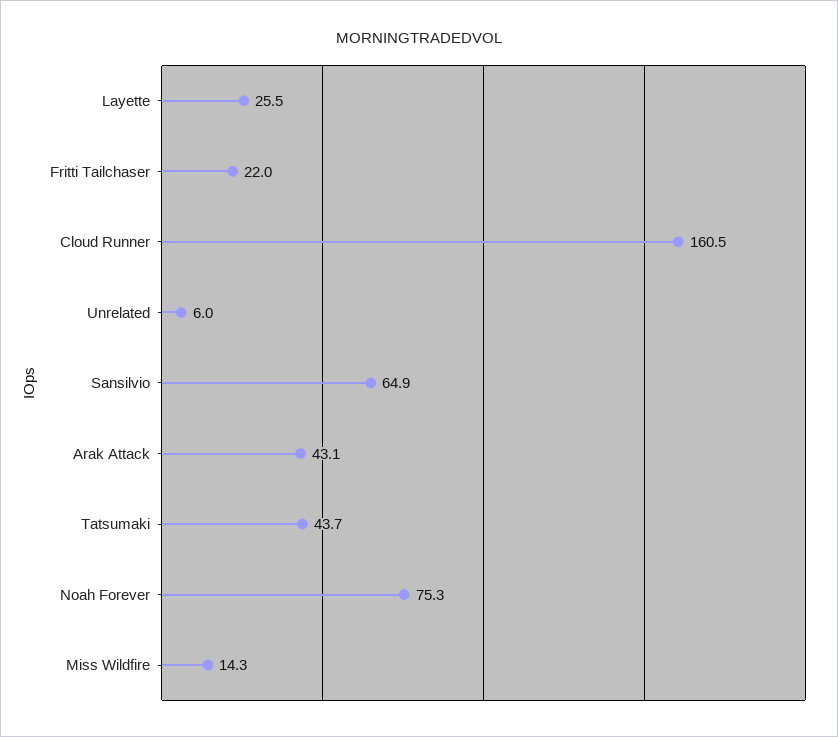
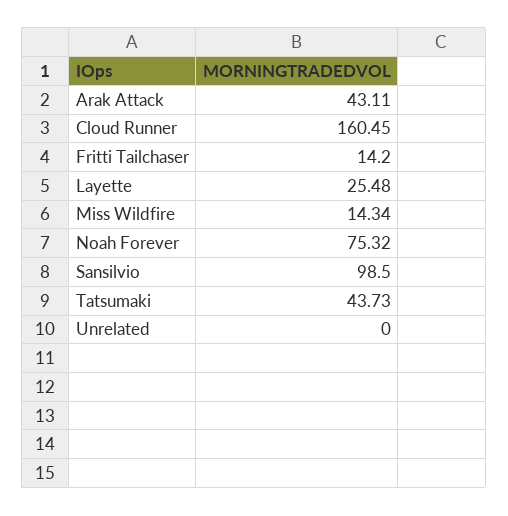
  {
    "Layette": 25.48,
-   "Fritti Tailchaser": 22,
+   "Fritti Tailchaser": 14.2,
    "Cloud Runner": 160.45,
-   "Unrelated": 6,
+   "Unrelated": 0,
-   "Sansilvio": 64.9,
+   "Sansilvio": 98.5,
    "Arak Attack": 43.11,
    "Tatsumaki": 43.73,
    "Noah Forever": 75.32,
    "Miss Wildfire": 14.34
  }

